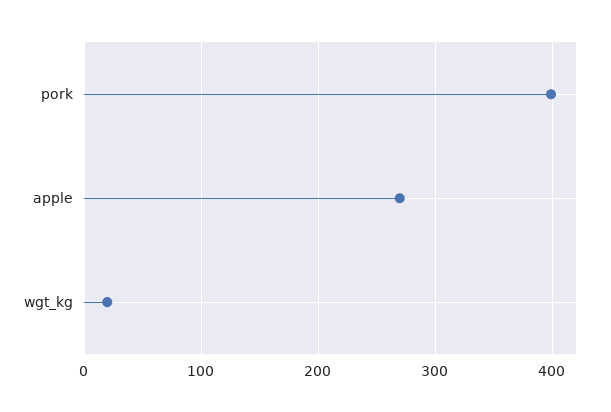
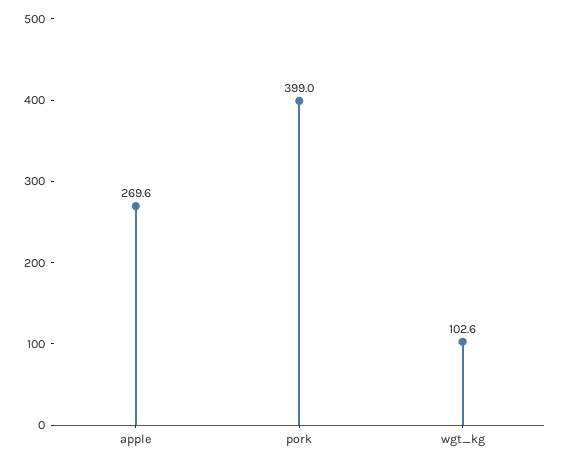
  {
    "pork": 399,
    "apple": 269.6,
-   "wgt_kg": 20
+   "wgt_kg": 102.6
  }

